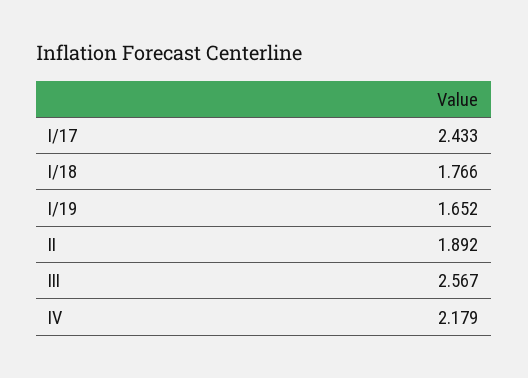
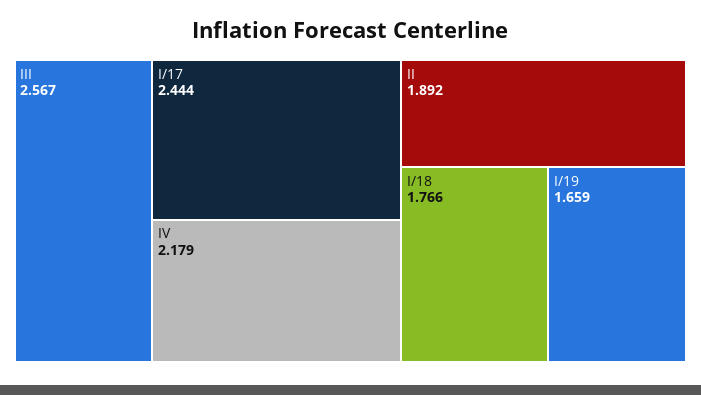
  {
-   "I/17": 2.433,
+   "I/17": 2.444,
    "I/18": 1.766,
-   "I/19": 1.652,
+   "I/19": 1.659,
    "II": 1.892,
    "III": 2.567,
    "IV": 2.179
  }

